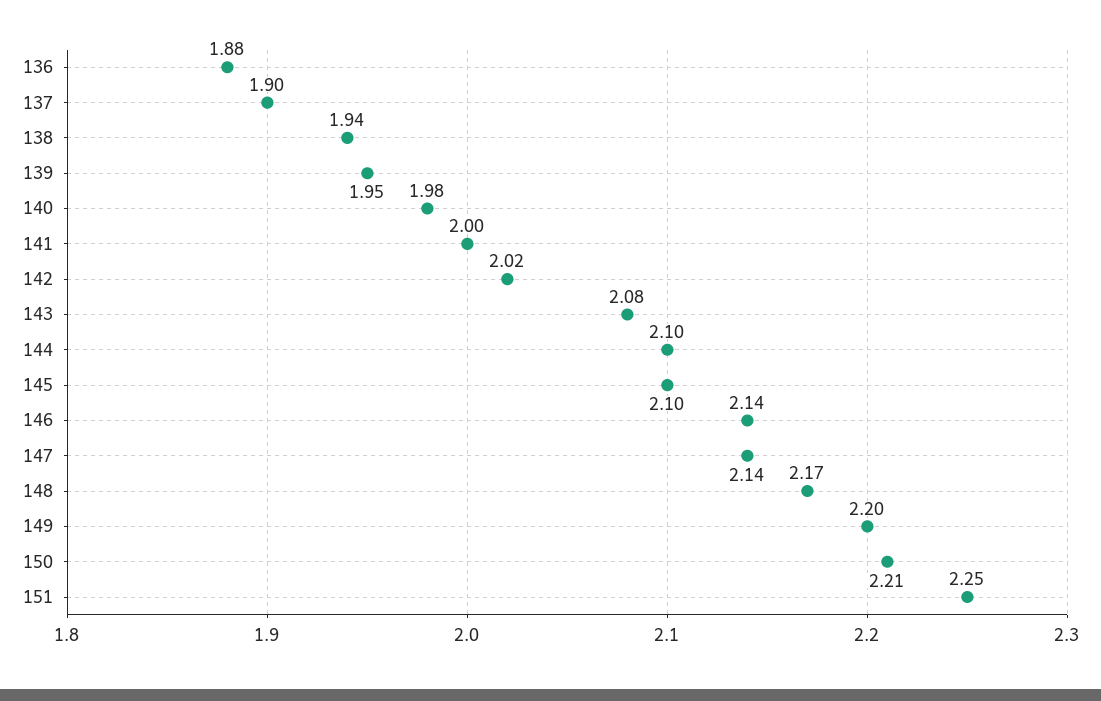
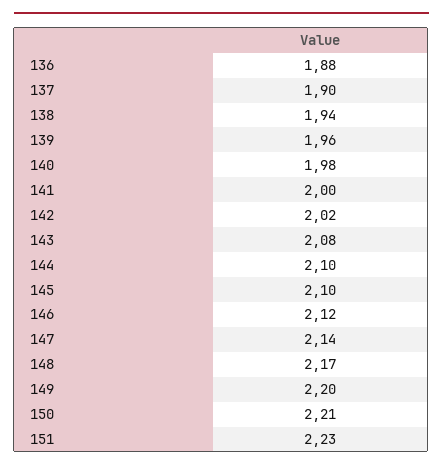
  {
    "136": 1.88,
    "137": 1.9,
    "138": 1.94,
-   "139": 1.95,
+   "139": 1.96,
    "140": 1.98,
    "141": 2,
    "142": 2.02,
    "143": 2.08,
    "144": 2.1,
    "145": 2.1,
-   "146": 2.14,
+   "146": 2.12,
    "147": 2.14,
    "148": 2.17,
    "149": 2.2,
    "150": 2.21,
-   "151": 2.25
+   "151": 2.23
  }

